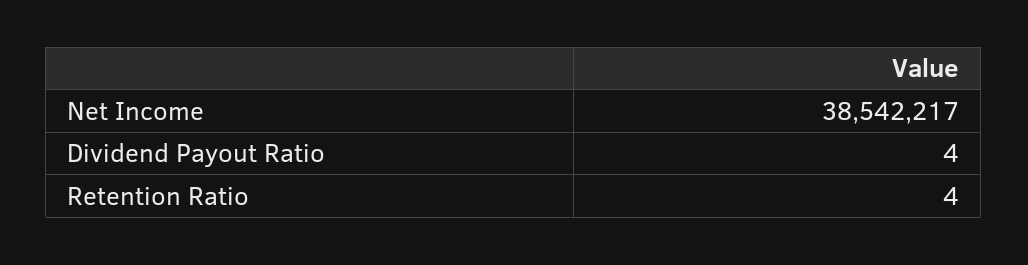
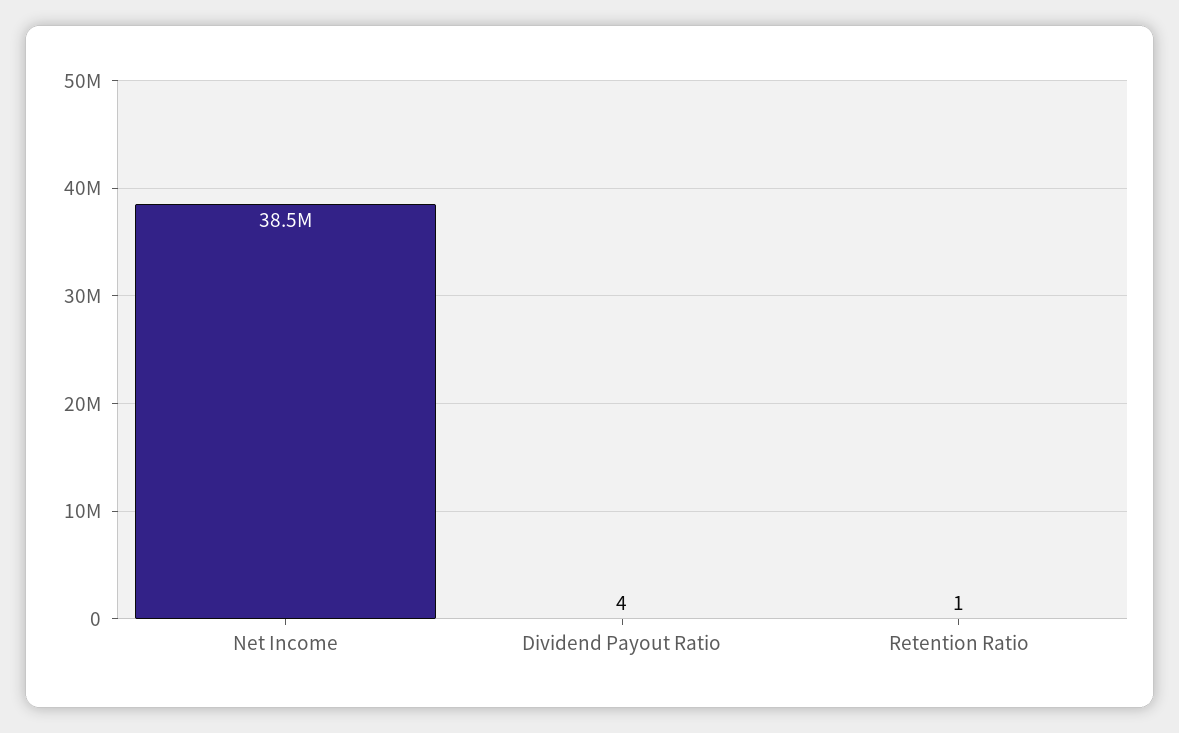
  {
    "Net Income": 38542217,
    "Dividend Payout Ratio": 4,
-   "Retention Ratio": 4
+   "Retention Ratio": 1
  }

